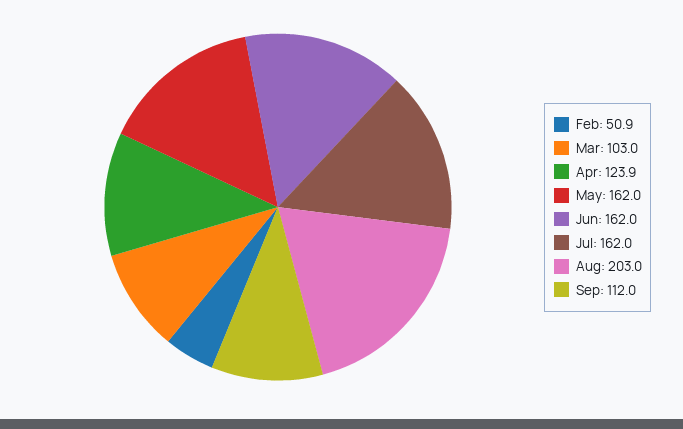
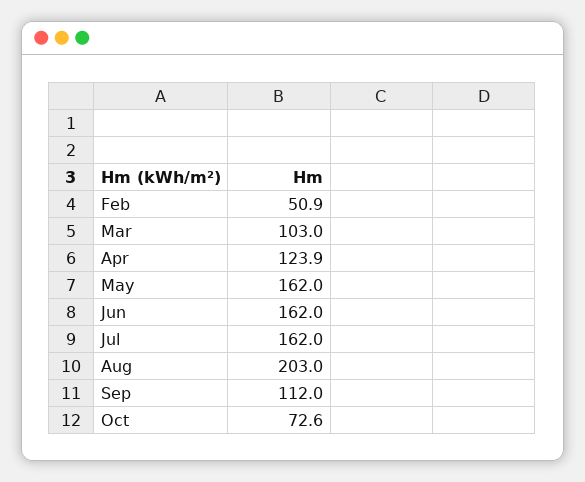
  {
    "Feb": 50.9,
    "Mar": 103,
    "Apr": 123.9,
    "May": 162,
    "Jun": 162,
    "Jul": 162,
    "Aug": 203,
-   "Sep": 112
+   "Sep": 112,
+   "Oct": 72.6
  }

